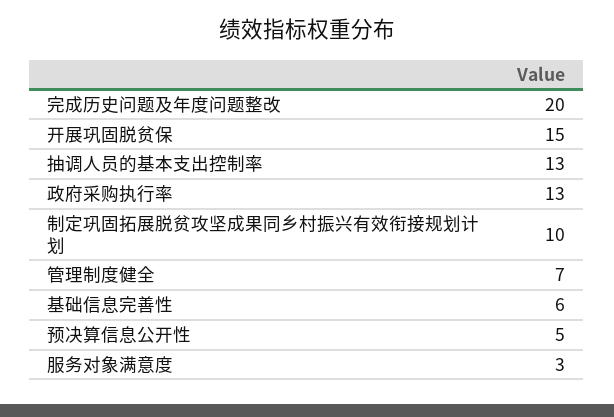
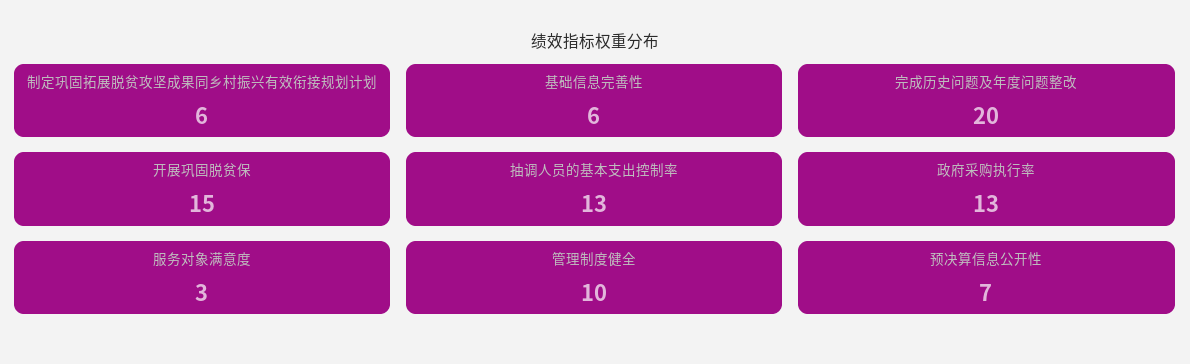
  {
    "完成历史问题及年度问题整改": 20,
    "开展巩固脱贫保": 15,
    "抽调人员的基本支出控制率": 13,
    "政府采购执行率": 13,
-   "制定巩固拓展脱贫攻坚成果同乡村振兴有效衔接规划计划": 10,
+   "制定巩固拓展脱贫攻坚成果同乡村振兴有效衔接规划计划": 6,
-   "管理制度健全": 7,
+   "管理制度健全": 10,
    "基础信息完善性": 6,
-   "预决算信息公开性": 5,
+   "预决算信息公开性": 7,
    "服务对象满意度": 3
  }

